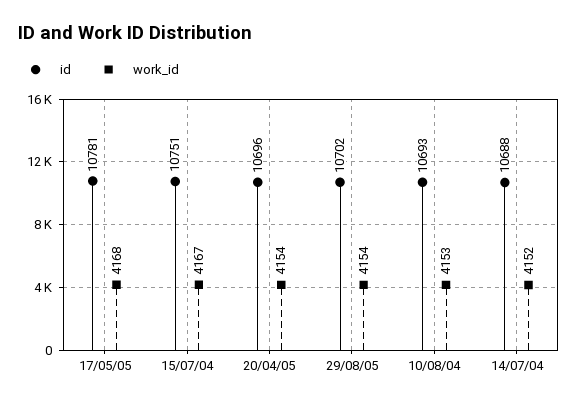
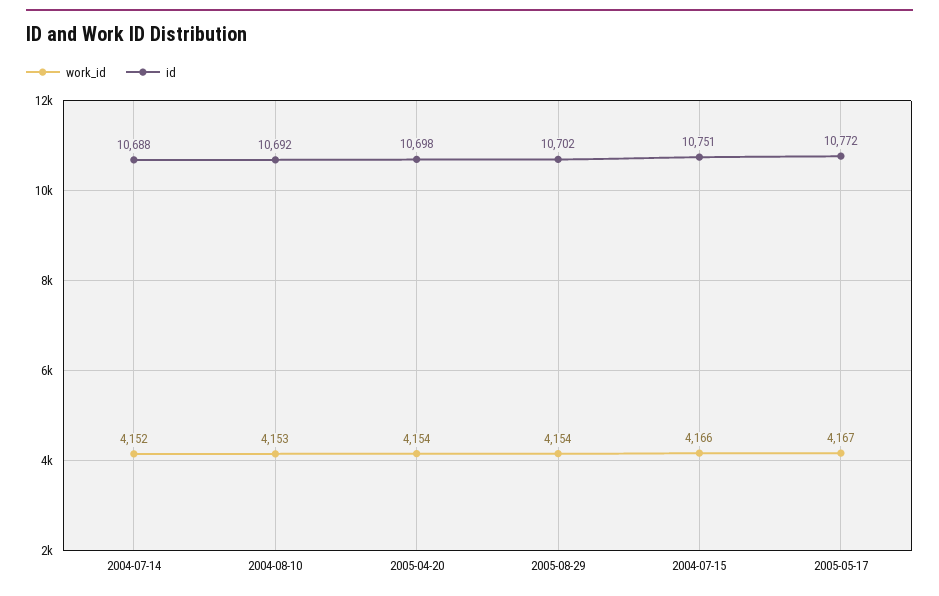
  {
    "id": {
-     "17/05/05": 10781,
+     "17/05/05": 10772,
      "15/07/04": 10751,
-     "20/04/05": 10696,
+     "20/04/05": 10698,
      "29/08/05": 10702,
-     "10/08/04": 10693,
+     "10/08/04": 10692,
      "14/07/04": 10688
    },
    "work_id": {
-     "17/05/05": 4168,
+     "17/05/05": 4167,
-     "15/07/04": 4167,
+     "15/07/04": 4166,
      "20/04/05": 4154,
      "29/08/05": 4154,
      "10/08/04": 4153,
      "14/07/04": 4152
    }
  }

